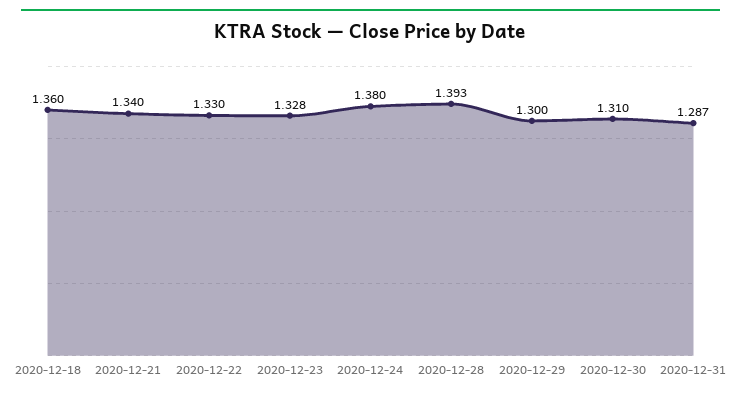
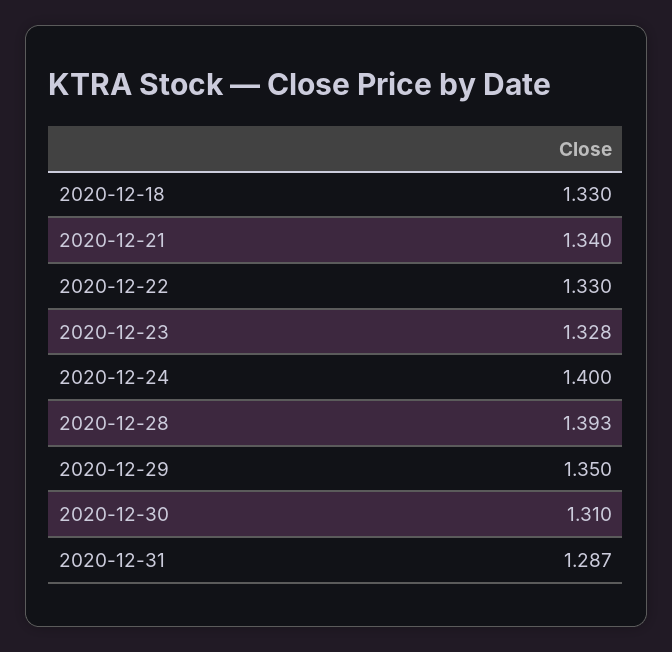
  {
-   "2020-12-18": 1.36,
+   "2020-12-18": 1.33,
    "2020-12-21": 1.34,
    "2020-12-22": 1.33,
    "2020-12-23": 1.328,
-   "2020-12-24": 1.38,
+   "2020-12-24": 1.4,
    "2020-12-28": 1.393,
-   "2020-12-29": 1.3,
+   "2020-12-29": 1.35,
    "2020-12-30": 1.31,
    "2020-12-31": 1.287
  }

